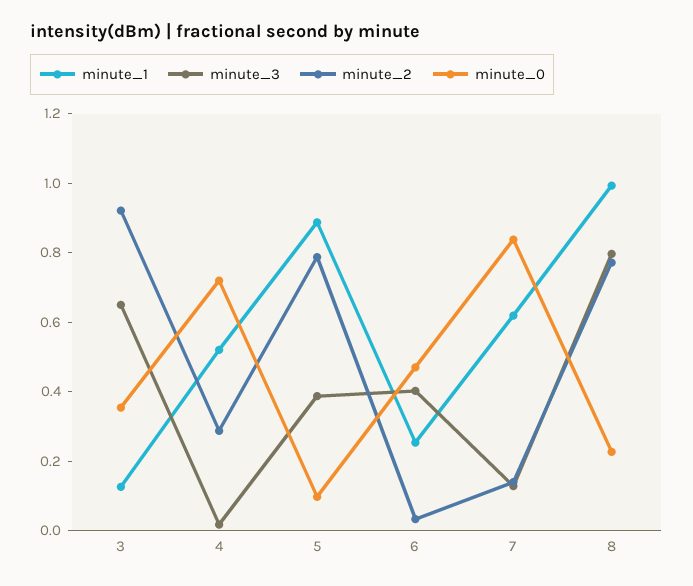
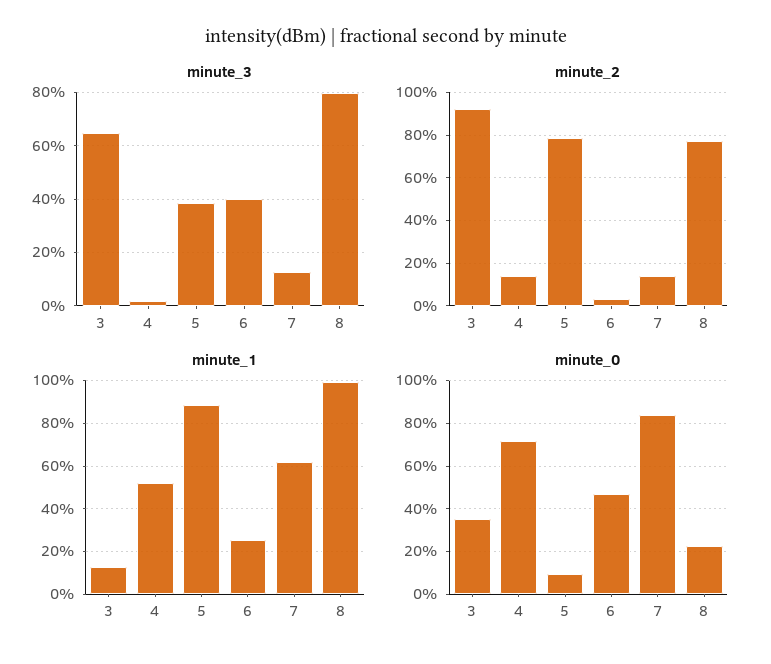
  {
    "minute_1": {
      "3": 0.15,
      "4": 0.5,
      "5": 0.9,
      "6": 0.25,
      "7": 0.6,
      "8": 1
    },
    "minute_3": {
      "3": 0.65,
      "4": 0.025,
      "5": 0.375,
      "6": 0.4,
      "7": 0.125,
      "8": 0.8
    },
    "minute_2": {
      "3": 0.9,
-     "4": 0.3,
+     "4": 0.15,
      "5": 0.8,
      "6": 0.05,
      "7": 0.15,
      "8": 0.75
    },
    "minute_0": {
      "3": 0.35,
      "4": 0.7,
      "5": 0.1,
      "6": 0.45,
      "7": 0.85,
      "8": 0.25
    }
  }

